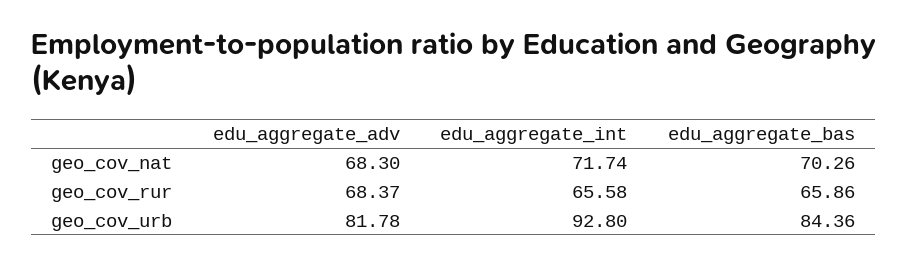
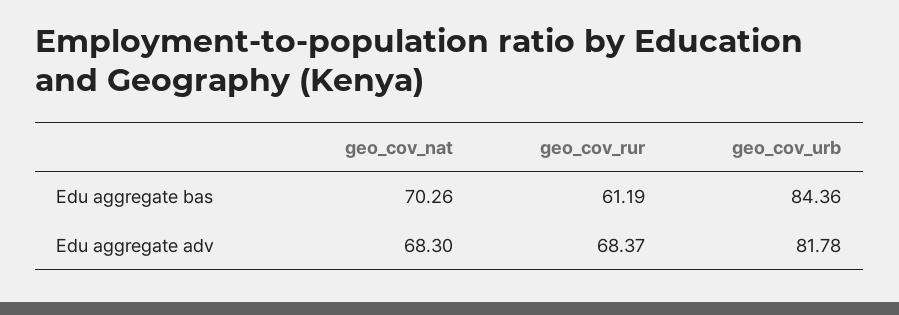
  {
    "edu_aggregate_adv": {
      "geo_cov_nat": 68.3,
      "geo_cov_rur": 68.37,
      "geo_cov_urb": 81.78
    },
-   "edu_aggregate_int": {
-     "geo_cov_nat": 71.74,
-     "geo_cov_rur": 65.58,
-     "geo_cov_urb": 92.8
-   },
    "edu_aggregate_bas": {
      "geo_cov_nat": 70.26,
-     "geo_cov_rur": 65.86,
+     "geo_cov_rur": 61.19,
      "geo_cov_urb": 84.36
    }
  }

